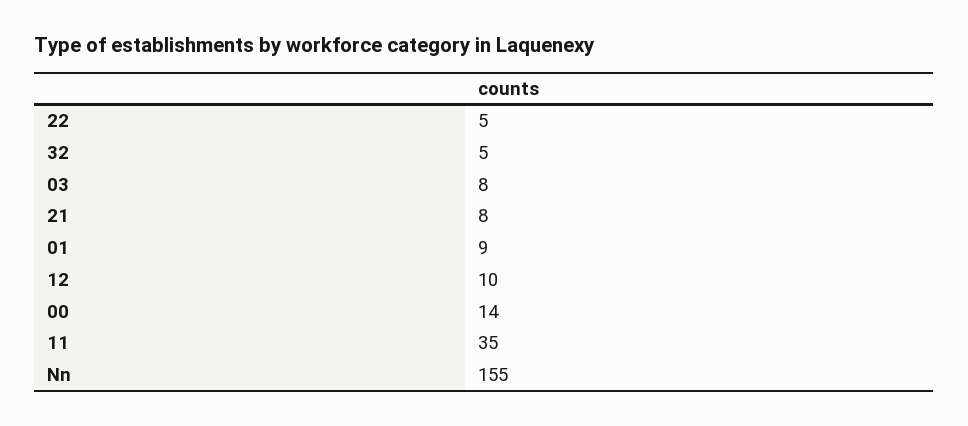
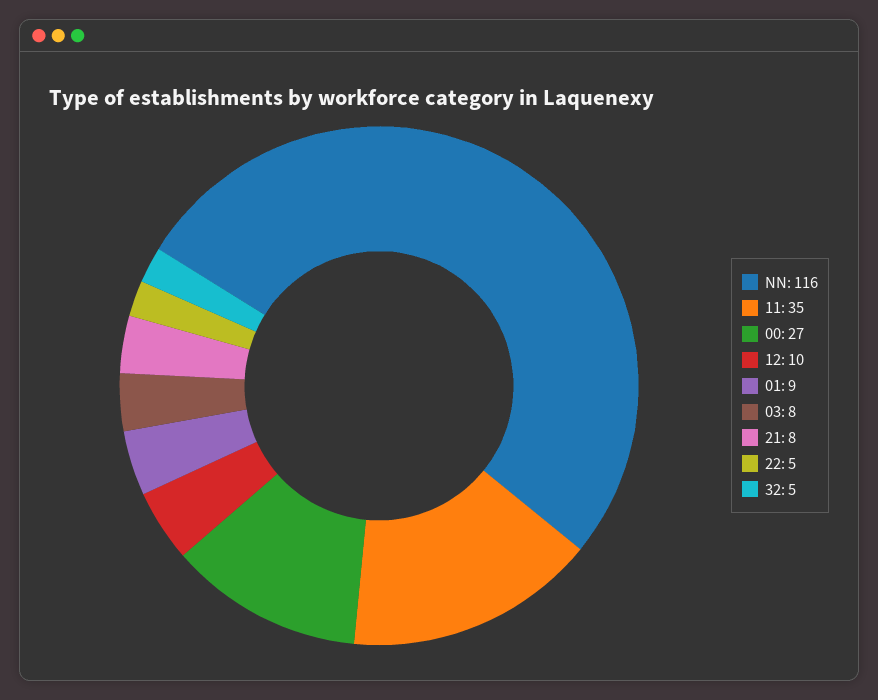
  {
    "22": 5,
    "32": 5,
    "03": 8,
    "21": 8,
    "01": 9,
    "12": 10,
-   "00": 14,
+   "00": 27,
    "11": 35,
-   "Nn": 155
+   "Nn": 116
  }

